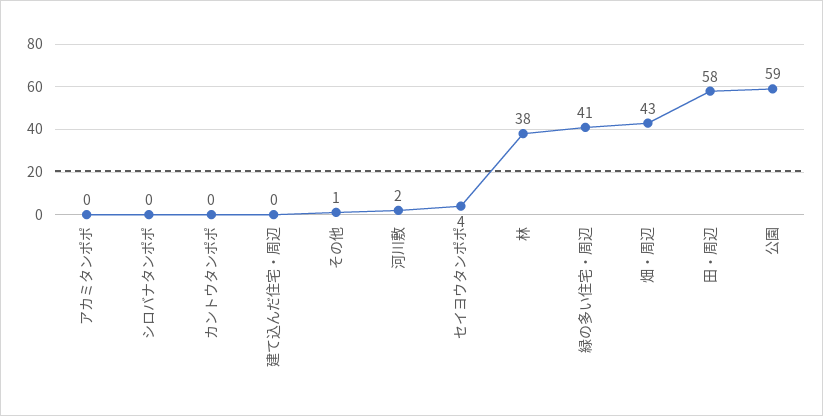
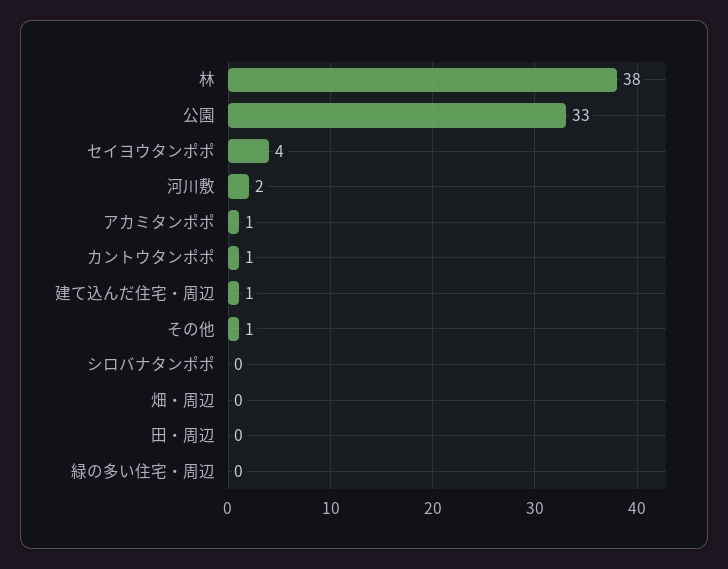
  {
-   "アカミタンポポ": 0,
+   "アカミタンポポ": 1,
    "シロバナタンポポ": 0,
-   "カントウタンポポ": 0,
+   "カントウタンポポ": 1,
-   "建て込んだ住宅・周辺": 0,
+   "建て込んだ住宅・周辺": 1,
    "その他": 1,
    "河川敷": 2,
    "セイヨウタンポポ": 4,
    "林": 38,
-   "緑の多い住宅・周辺": 41,
+   "緑の多い住宅・周辺": 0,
-   "畑・周辺": 43,
+   "畑・周辺": 0,
-   "田・周辺": 58,
+   "田・周辺": 0,
-   "公園": 59
+   "公園": 33
  }

